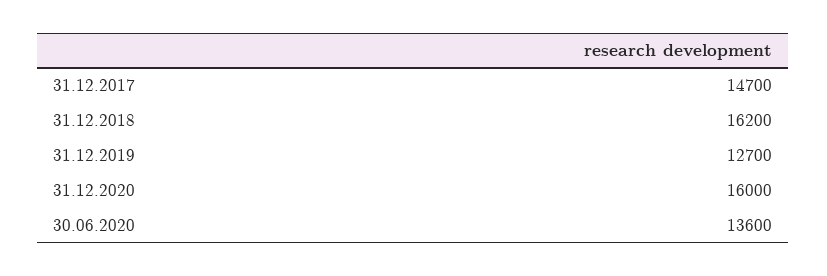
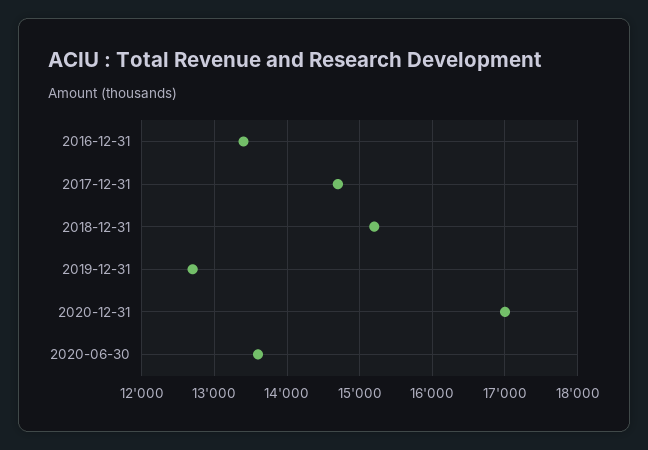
  {
    "31.12.2017": 14700,
-   "31.12.2018": 16200,
+   "31.12.2018": 15200,
    "31.12.2019": 12700,
-   "31.12.2020": 16000,
+   "31.12.2020": 17000,
-   "30.06.2020": 13600
+   "30.06.2020": 13600,
+   "2016-12-31": 13400
  }

